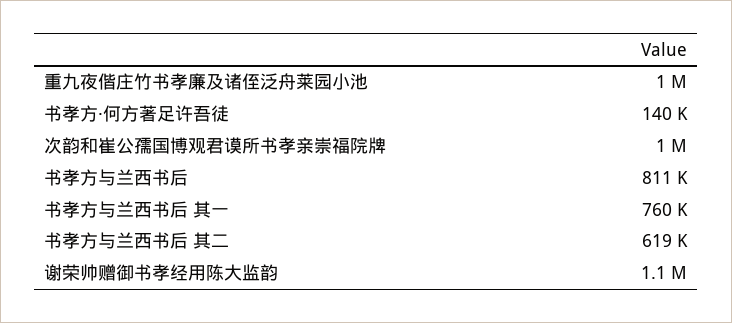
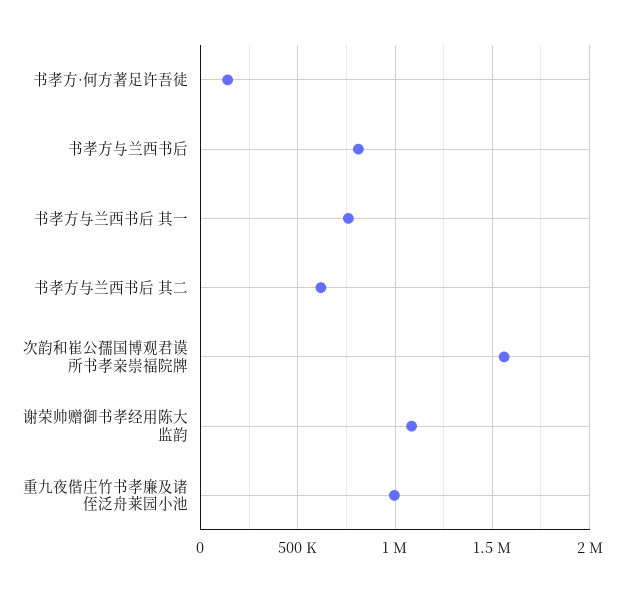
  {
    "重九夜偕庄竹书孝廉及诸侄泛舟莱园小池": 1000000,
    "书孝方·何方著足许吾徒": 140000,
-   "次韵和崔公孺国博观君谟所书孝亲崇福院牌": 1000000,
+   "次韵和崔公孺国博观君谟所书孝亲崇福院牌": 1550000,
    "书孝方与兰西书后": 811000,
    "书孝方与兰西书后 其一": 760000,
    "书孝方与兰西书后 其二": 619000,
    "谢荣帅赠御书孝经用陈大监韵": 1100000
  }

